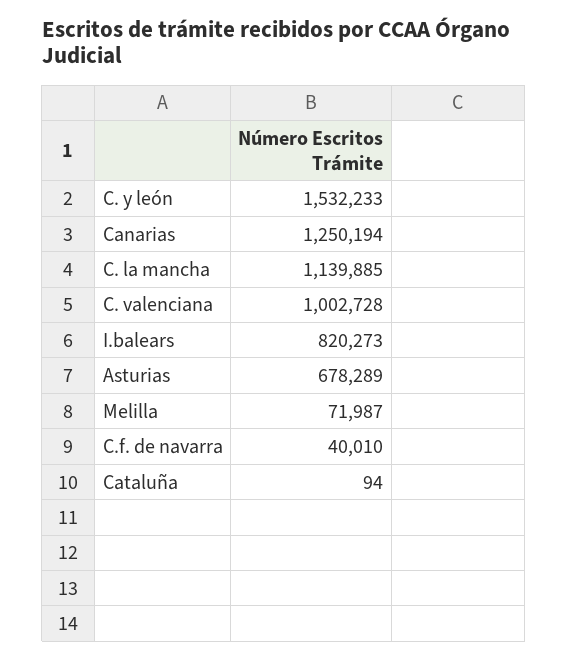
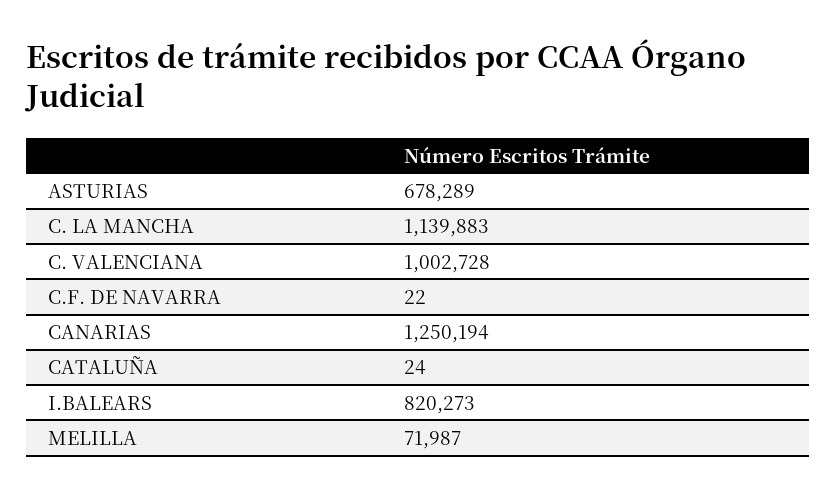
  {
-   "C. y león": 1532233,
    "Canarias": 1250194,
-   "C. la mancha": 1139885,
+   "C. la mancha": 1139883,
    "C. valenciana": 1002728,
    "I.balears": 820273,
    "Asturias": 678289,
    "Melilla": 71987,
-   "C.f. de navarra": 40010,
+   "C.f. de navarra": 22,
-   "Cataluña": 94
+   "Cataluña": 24
  }

